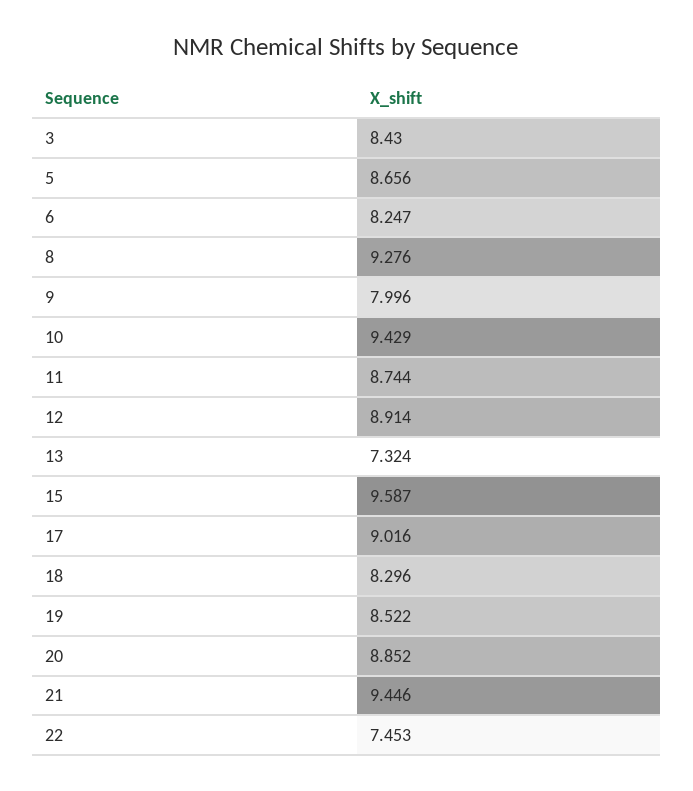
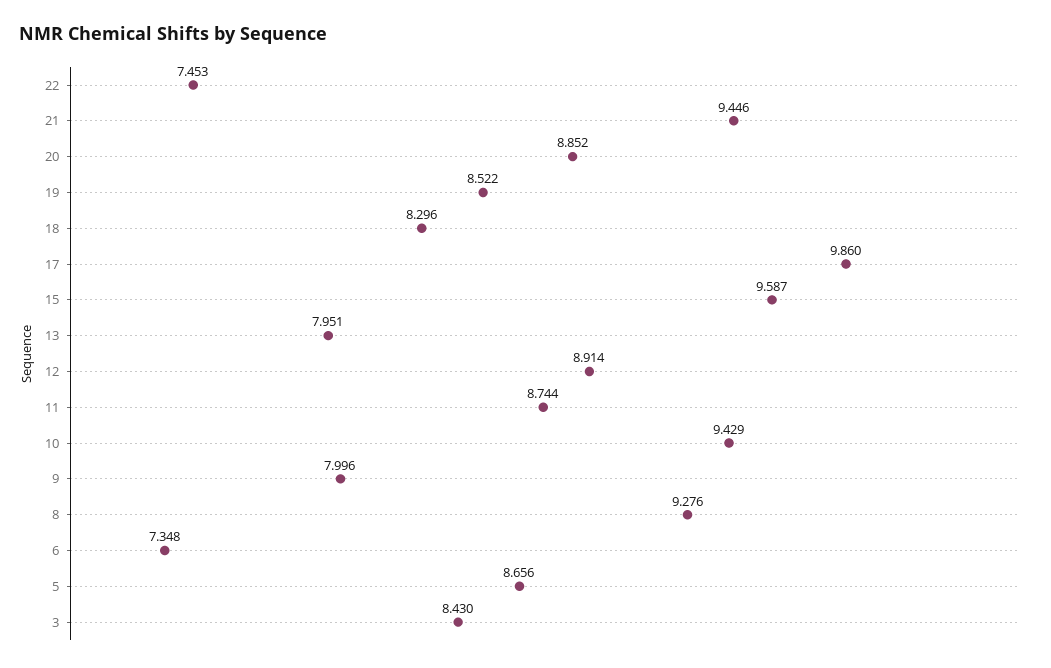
  {
    "3": 8.43,
    "5": 8.656,
-   "6": 8.247,
+   "6": 7.348,
    "8": 9.276,
    "9": 7.996,
    "10": 9.429,
    "11": 8.744,
    "12": 8.914,
-   "13": 7.324,
+   "13": 7.951,
    "15": 9.587,
-   "17": 9.016,
+   "17": 9.86,
    "18": 8.296,
    "19": 8.522,
    "20": 8.852,
    "21": 9.446,
    "22": 7.453
  }

